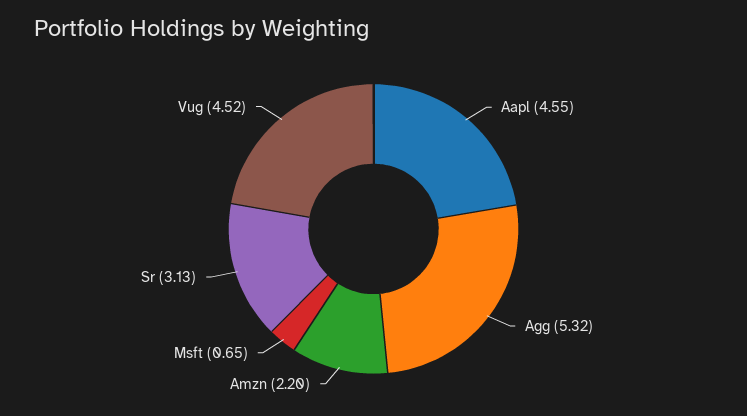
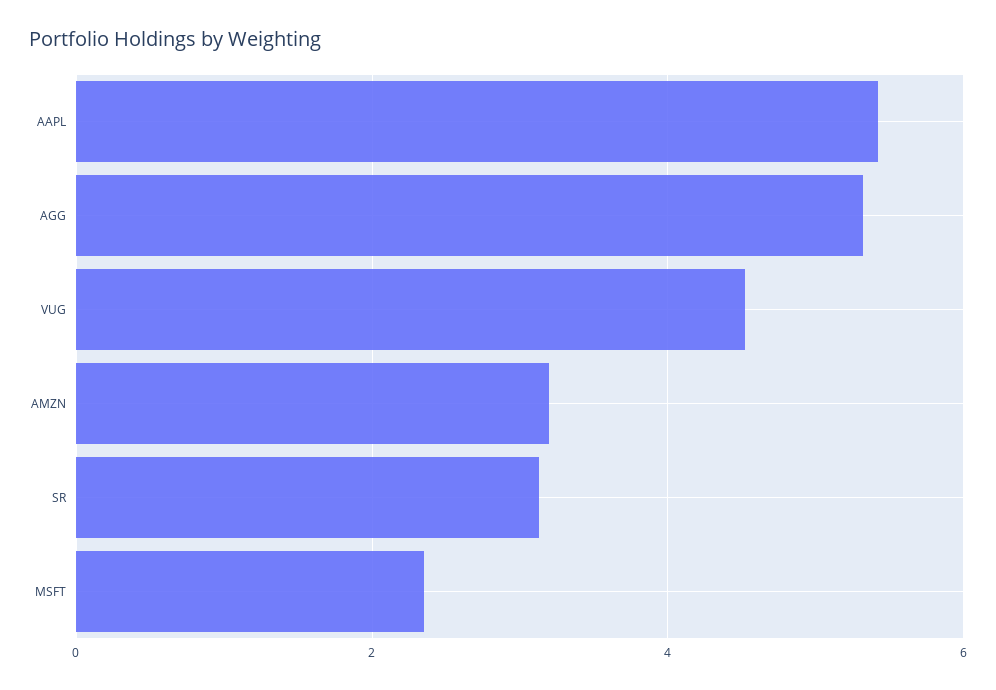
  {
-   "Aapl": 4.55,
+   "Aapl": 5.4,
    "Agg": 5.32,
-   "Amzn": 2.2,
+   "Amzn": 3.2,
-   "Msft": 0.65,
+   "Msft": 2.4,
    "Sr": 3.13,
    "Vug": 4.52
  }

